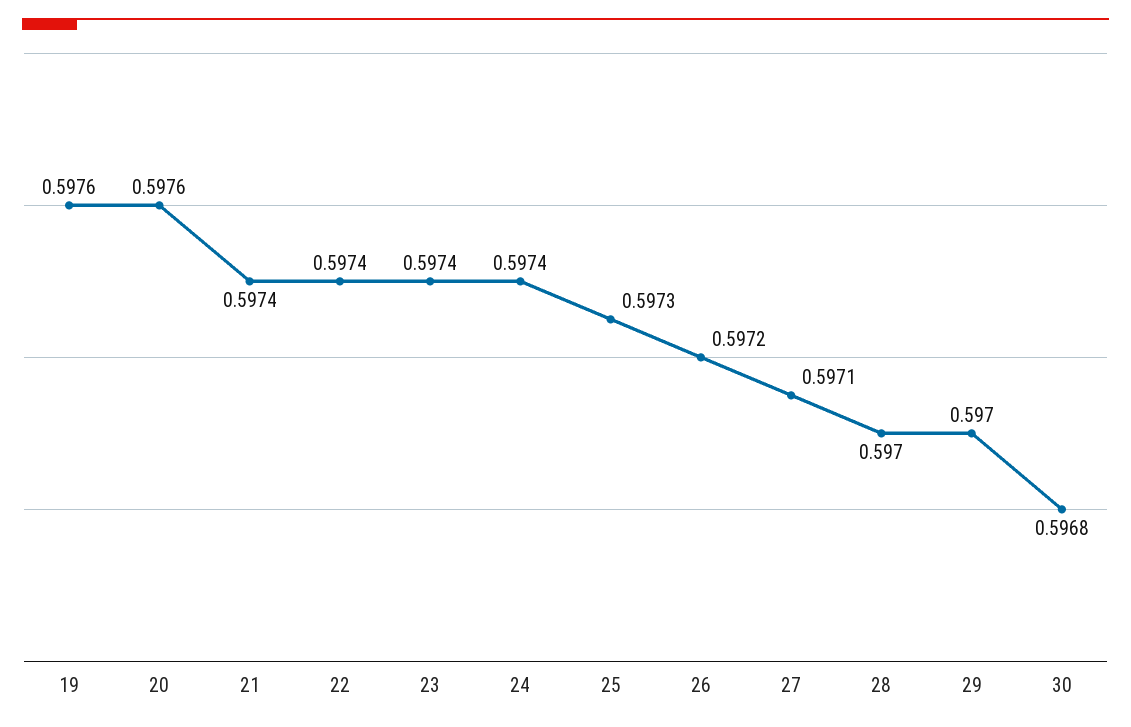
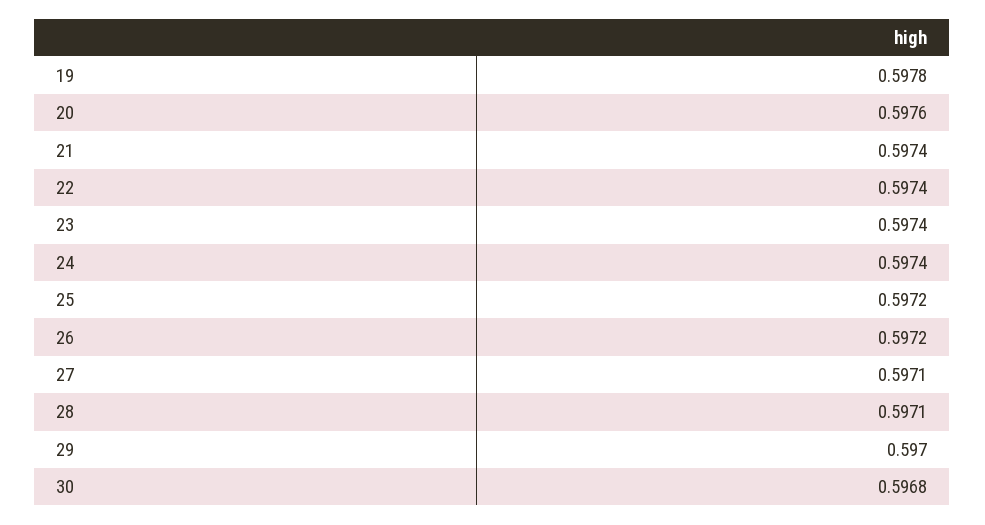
  {
-   "19": 0.5976,
+   "19": 0.5978,
    "20": 0.5976,
    "21": 0.5974,
    "22": 0.5974,
    "23": 0.5974,
    "24": 0.5974,
-   "25": 0.5973,
+   "25": 0.5972,
    "26": 0.5972,
    "27": 0.5971,
-   "28": 0.597,
+   "28": 0.5971,
    "29": 0.597,
    "30": 0.5968
  }

